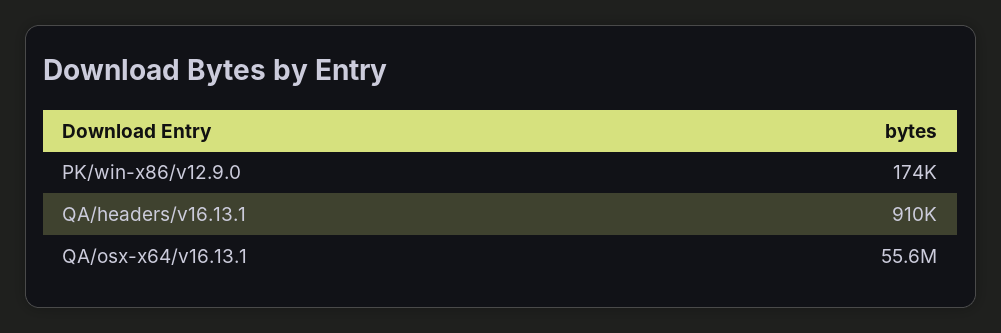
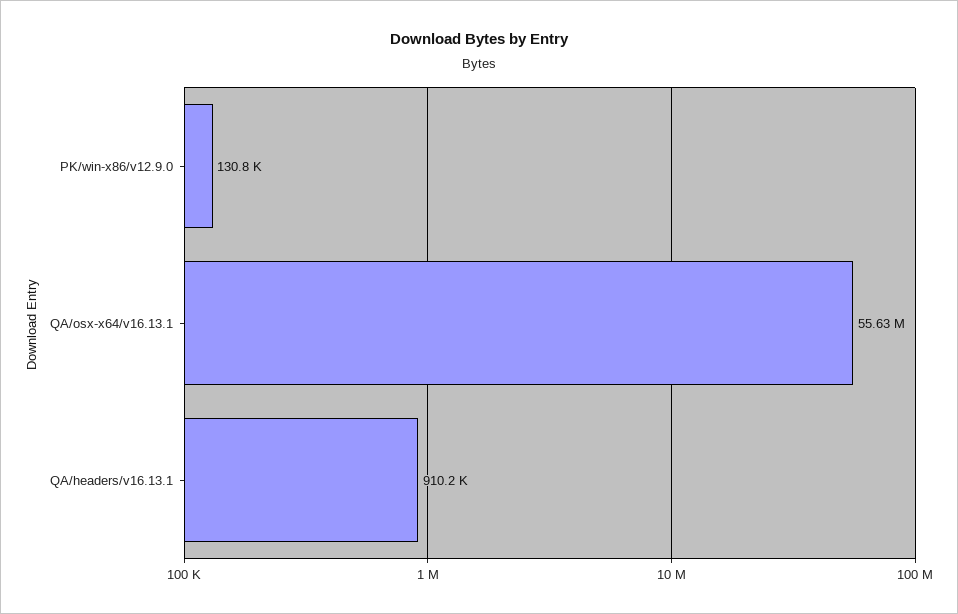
  {
-   "PK/win-x86/v12.9.0": 174000,
+   "PK/win-x86/v12.9.0": 130800,
    "QA/headers/v16.13.1": 910200,
    "QA/osx-x64/v16.13.1": 55630000
  }

